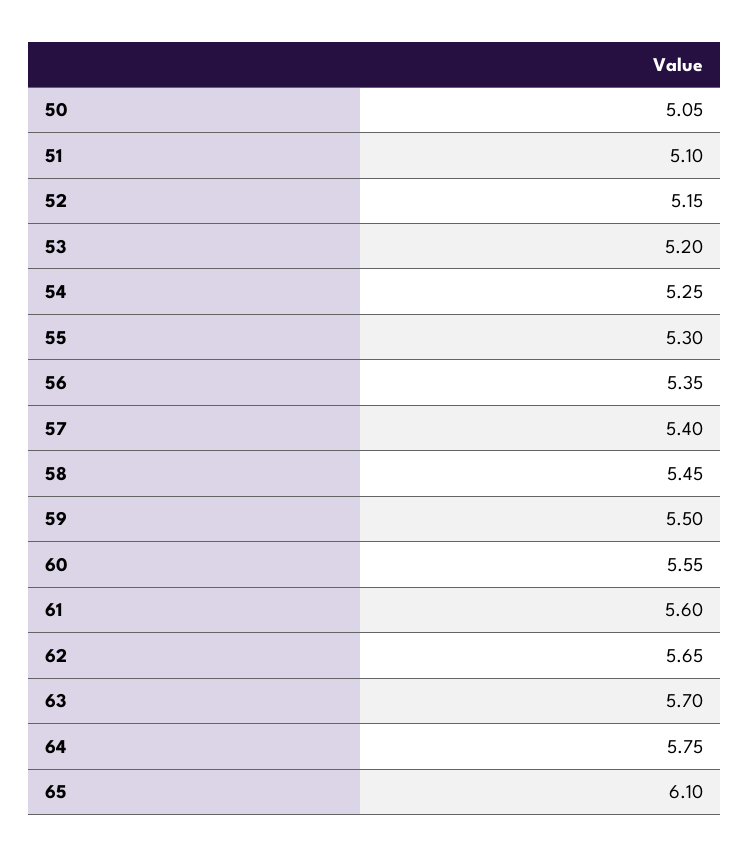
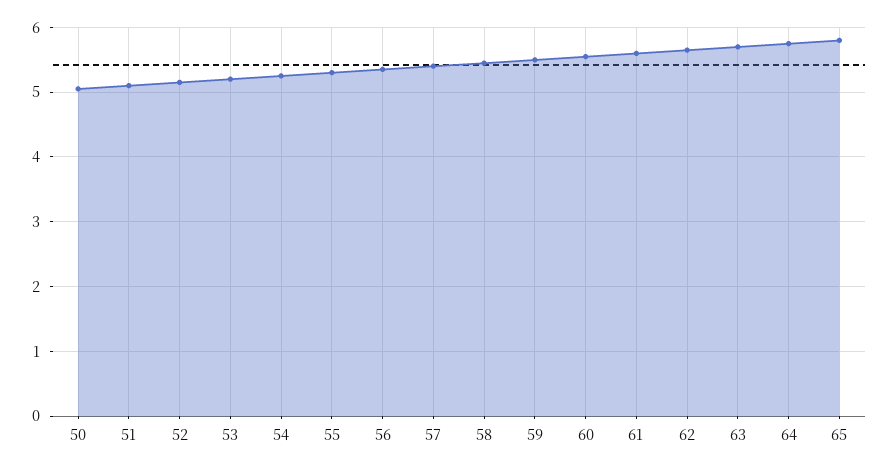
  {
    "50": 5.05,
    "51": 5.1,
    "52": 5.15,
    "53": 5.2,
    "54": 5.25,
    "55": 5.3,
    "56": 5.35,
    "57": 5.4,
    "58": 5.45,
    "59": 5.5,
    "60": 5.55,
    "61": 5.6,
    "62": 5.65,
    "63": 5.7,
    "64": 5.75,
-   "65": 6.1
+   "65": 5.8
  }

